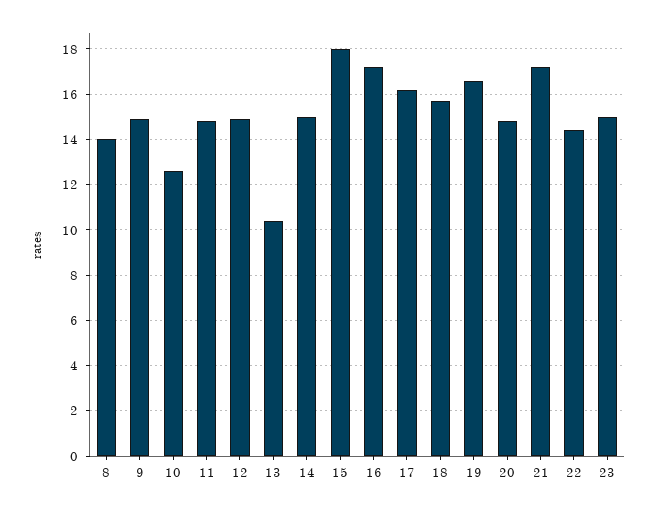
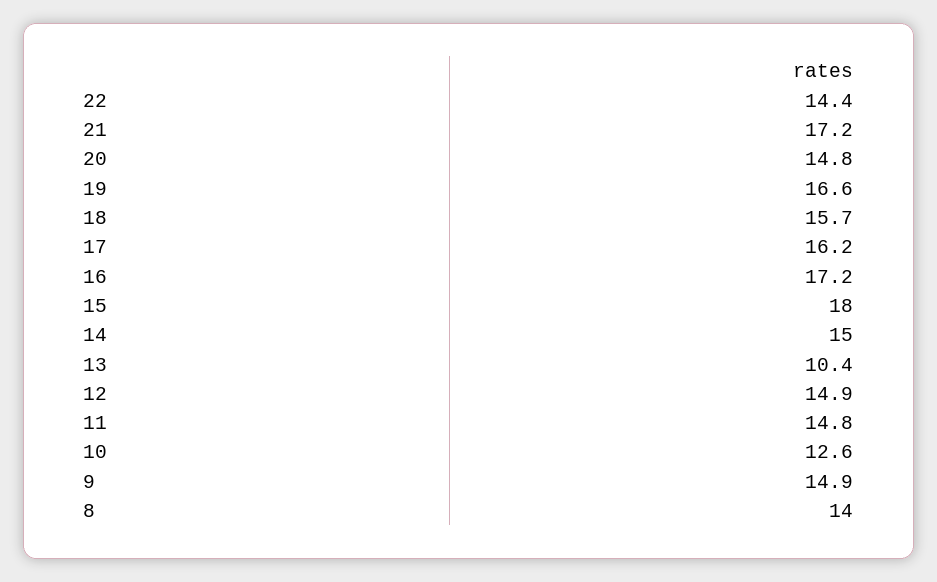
  {
    "8": 14,
    "9": 14.9,
    "10": 12.6,
    "11": 14.8,
    "12": 14.9,
    "13": 10.4,
    "14": 15,
    "15": 18,
    "16": 17.2,
    "17": 16.2,
    "18": 15.7,
    "19": 16.6,
    "20": 14.8,
    "21": 17.2,
-   "22": 14.4,
+   "22": 14.4
-   "23": 15
  }

